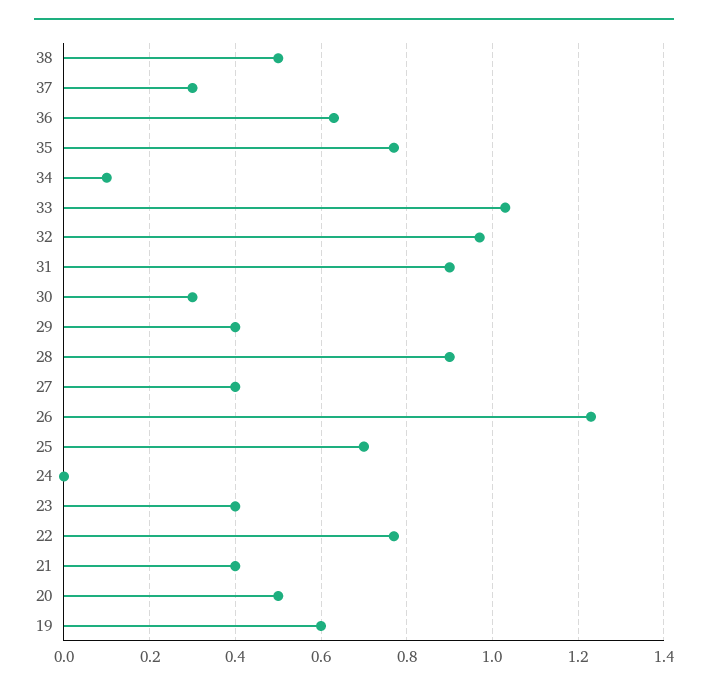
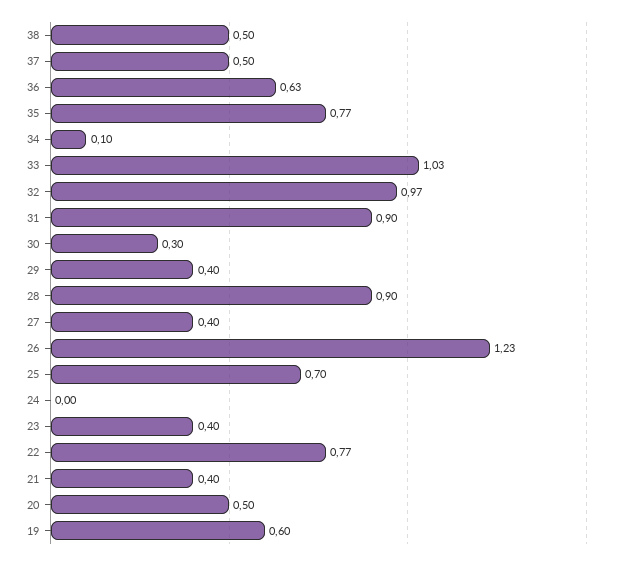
  {
    "38": 0.5,
-   "37": 0.3,
+   "37": 0.5,
    "36": 0.63,
    "35": 0.77,
    "34": 0.1,
    "33": 1.03,
    "32": 0.97,
    "31": 0.9,
    "30": 0.3,
    "29": 0.4,
    "28": 0.9,
    "27": 0.4,
    "26": 1.23,
    "25": 0.7,
    "24": 0,
    "23": 0.4,
    "22": 0.77,
    "21": 0.4,
    "20": 0.5,
    "19": 0.6
  }

